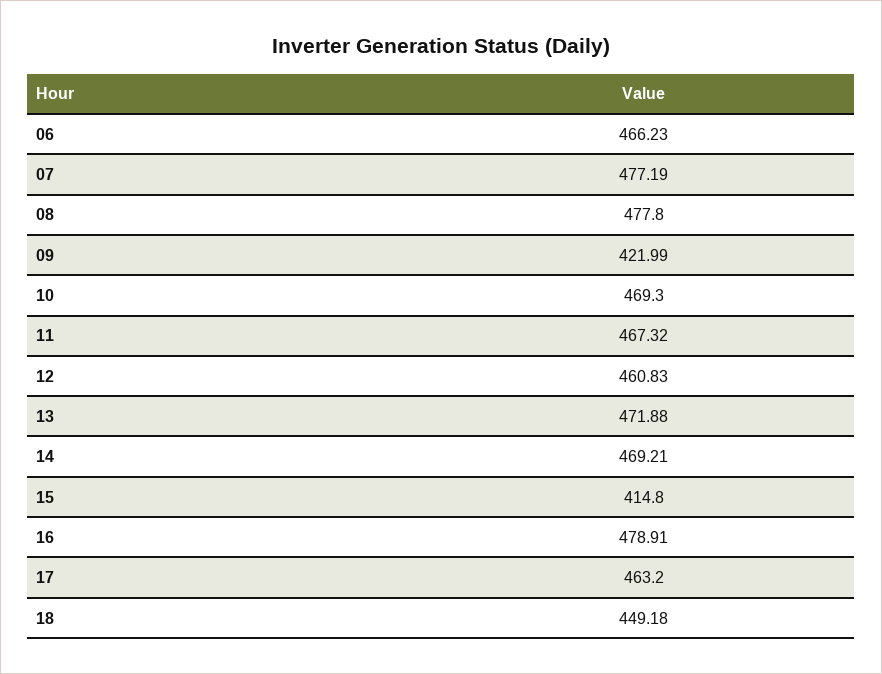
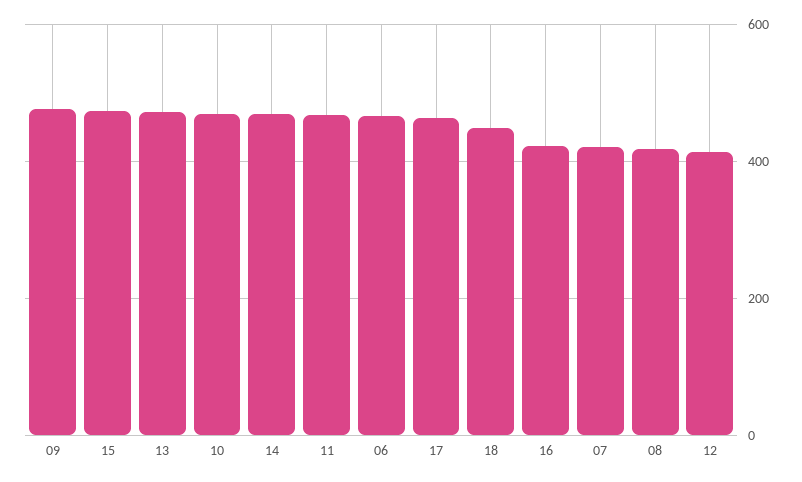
  {
    "06": 466.23,
-   "07": 477.19,
+   "07": 420,
-   "08": 477.8,
+   "08": 420,
-   "09": 421.99,
+   "09": 480,
    "10": 469.3,
    "11": 467.32,
-   "12": 460.83,
+   "12": 420,
    "13": 471.88,
    "14": 469.21,
-   "15": 414.8,
+   "15": 480,
-   "16": 478.91,
+   "16": 420,
    "17": 463.2,
    "18": 449.18
  }

